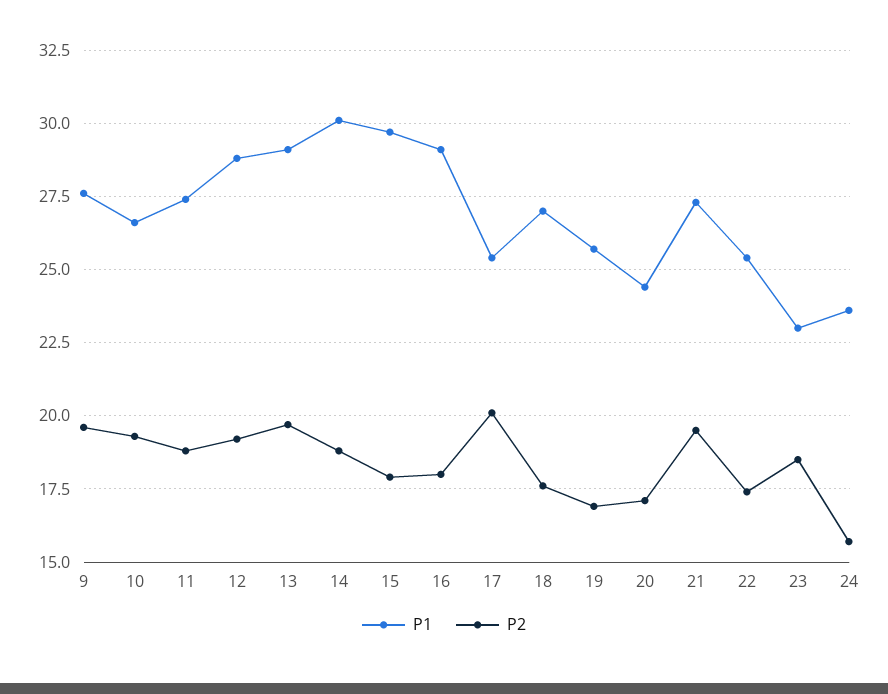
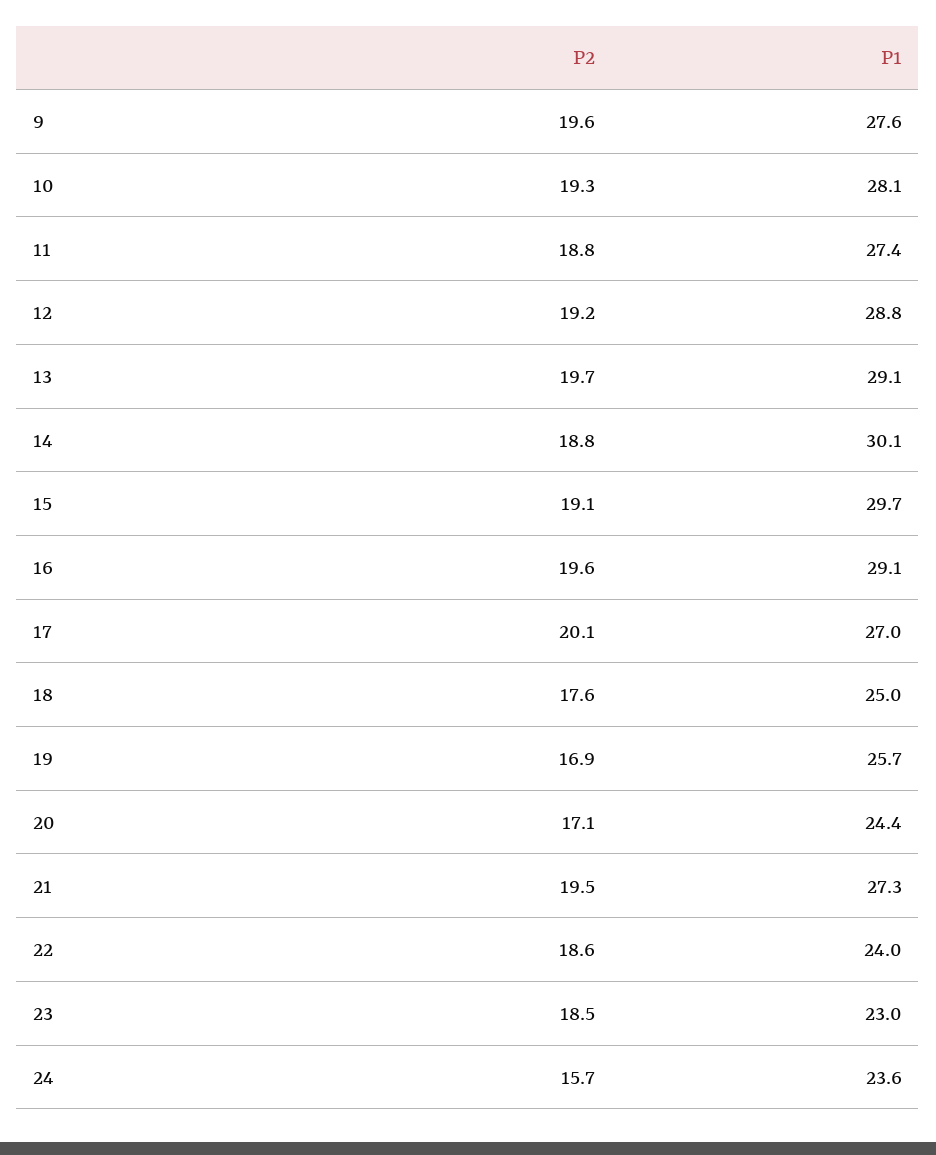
  {
    "P1": {
      "9": 27.6,
-     "10": 26.5,
+     "10": 28.1,
      "11": 27.4,
      "12": 28.8,
      "13": 29.1,
      "14": 30.1,
      "15": 29.7,
      "16": 29.1,
-     "17": 25.5,
+     "17": 27,
-     "18": 27,
+     "18": 25,
      "19": 25.7,
      "20": 24.4,
      "21": 27.3,
-     "22": 25.5,
+     "22": 24,
      "23": 23,
      "24": 23.6
    },
    "P2": {
      "9": 19.6,
      "10": 19.3,
      "11": 18.8,
      "12": 19.2,
      "13": 19.7,
      "14": 18.8,
-     "15": 18,
+     "15": 19.1,
-     "16": 18,
+     "16": 19.6,
      "17": 20.1,
      "18": 17.6,
      "19": 16.9,
      "20": 17.1,
      "21": 19.5,
-     "22": 17.5,
+     "22": 18.6,
      "23": 18.5,
      "24": 15.7
    }
  }

